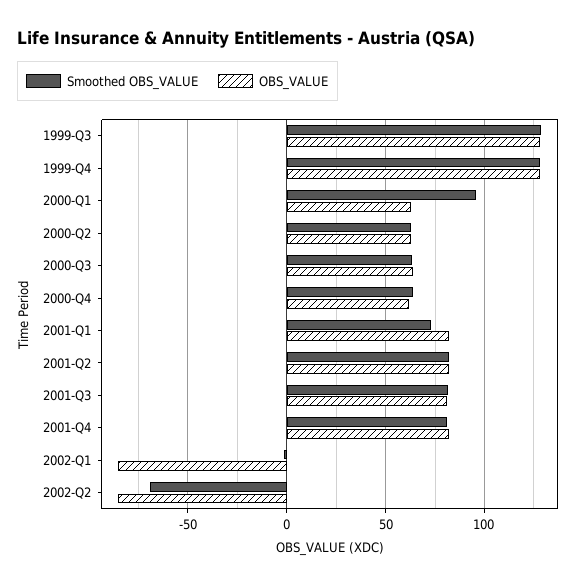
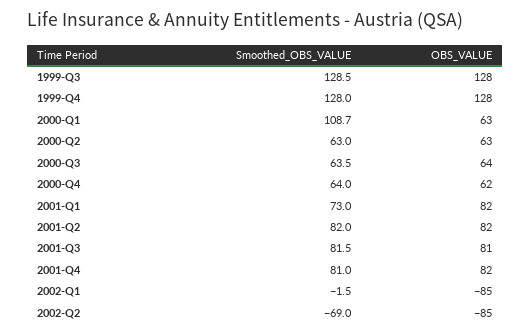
  {
    "Smoothed OBS_VALUE": {
      "1999-Q3": 128.5,
      "1999-Q4": 128,
-     "2000-Q1": 95,
+     "2000-Q1": 108.7,
      "2000-Q2": 63,
      "2000-Q3": 63.5,
      "2000-Q4": 64,
      "2001-Q1": 73,
      "2001-Q2": 82,
      "2001-Q3": 81.5,
      "2001-Q4": 81,
      "2002-Q1": -1.5,
      "2002-Q2": -69
    },
    "OBS_VALUE": {
      "1999-Q3": 128,
      "1999-Q4": 128,
      "2000-Q1": 63,
      "2000-Q2": 63,
      "2000-Q3": 64,
      "2000-Q4": 62,
      "2001-Q1": 82,
      "2001-Q2": 82,
      "2001-Q3": 81,
      "2001-Q4": 82,
      "2002-Q1": -85,
      "2002-Q2": -85
    }
  }

